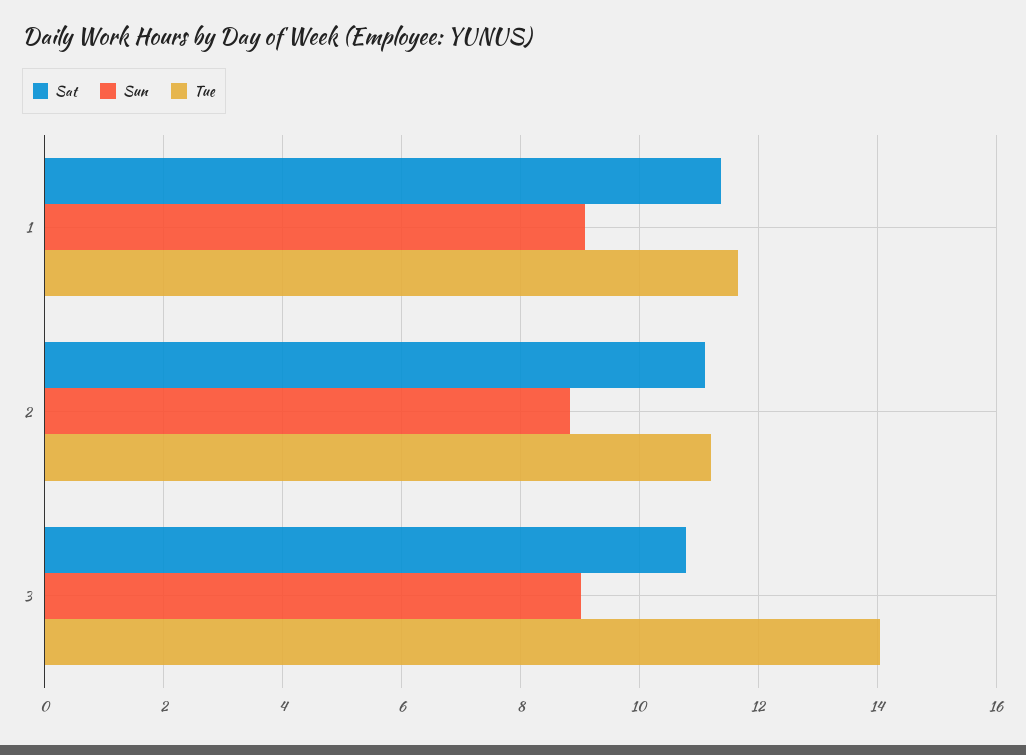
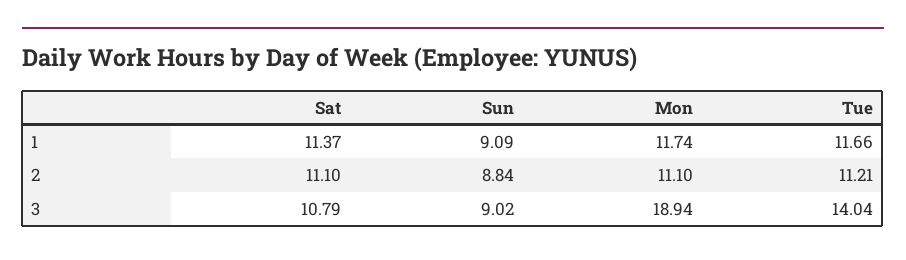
  {
    "Sat": {
      "1": 11.37,
      "2": 11.1,
      "3": 10.79
    },
    "Sun": {
      "1": 9.09,
      "2": 8.84,
      "3": 9.02
    },
    "Tue": {
      "1": 11.66,
      "2": 11.21,
      "3": 14.04
-   }
+   },
+   "Mon": {
+     "1": 11.74,
+     "2": 11.1,
+     "3": 18.94
+   }
  }

